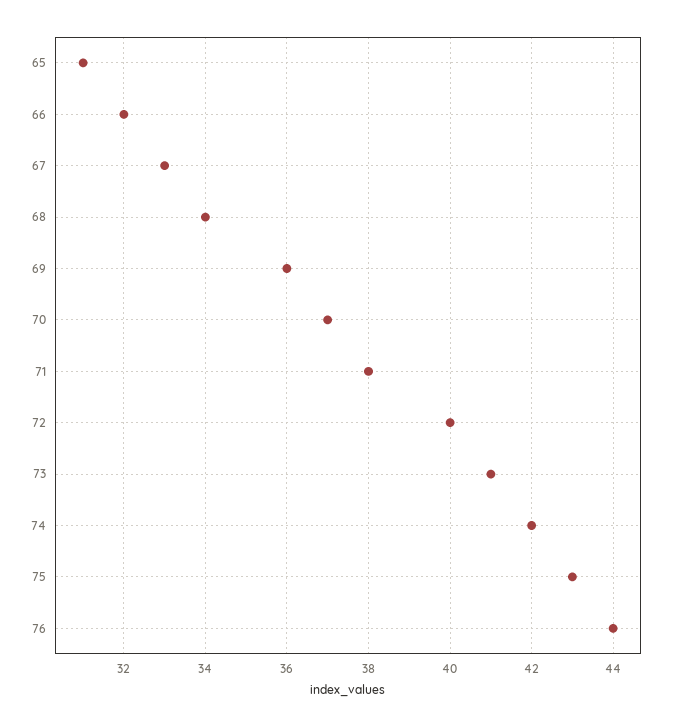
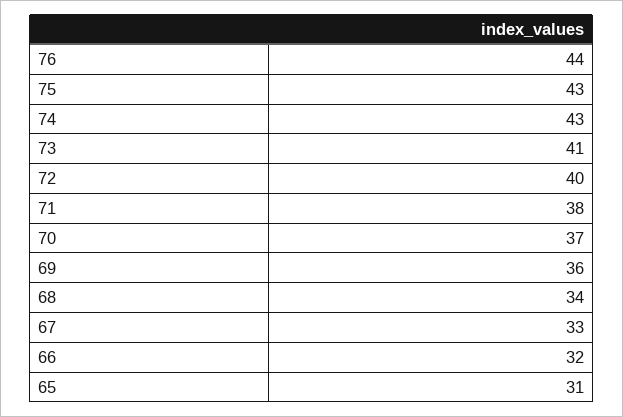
  {
    "65": 31,
    "66": 32,
    "67": 33,
    "68": 34,
    "69": 36,
    "70": 37,
    "71": 38,
    "72": 40,
    "73": 41,
-   "74": 42,
+   "74": 43,
    "75": 43,
    "76": 44
  }

